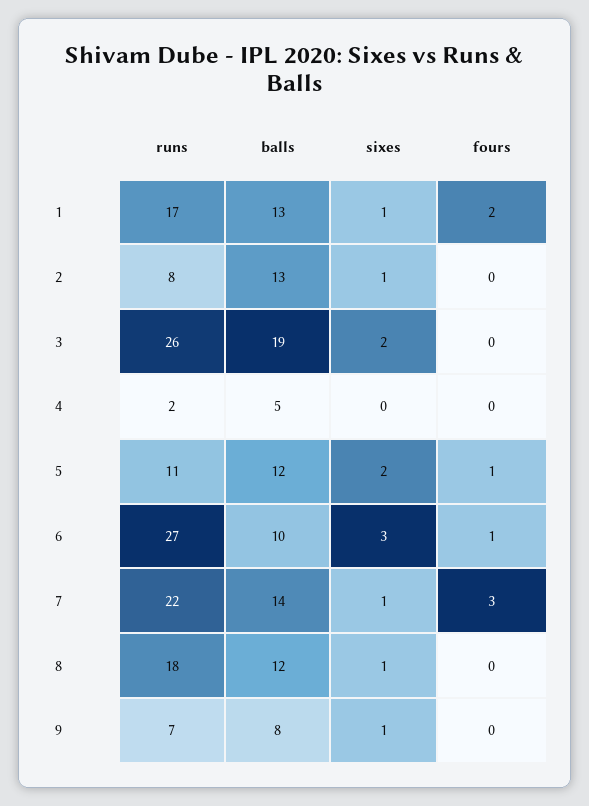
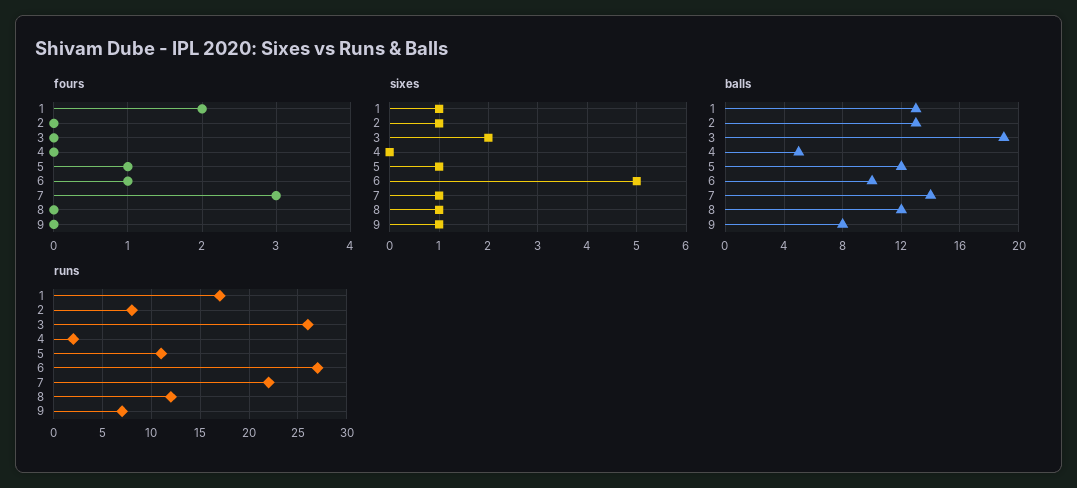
  {
    "runs": {
      "1": 17,
      "2": 8,
      "3": 26,
      "4": 2,
      "5": 11,
      "6": 27,
      "7": 22,
-     "8": 18,
+     "8": 12,
      "9": 7
    },
    "balls": {
      "1": 13,
      "2": 13,
      "3": 19,
      "4": 5,
      "5": 12,
      "6": 10,
      "7": 14,
      "8": 12,
      "9": 8
    },
    "sixes": {
      "1": 1,
      "2": 1,
      "3": 2,
      "4": 0,
-     "5": 2,
+     "5": 1,
-     "6": 3,
+     "6": 5,
      "7": 1,
      "8": 1,
      "9": 1
    },
    "fours": {
      "1": 2,
      "2": 0,
      "3": 0,
      "4": 0,
      "5": 1,
      "6": 1,
      "7": 3,
      "8": 0,
      "9": 0
    }
  }

